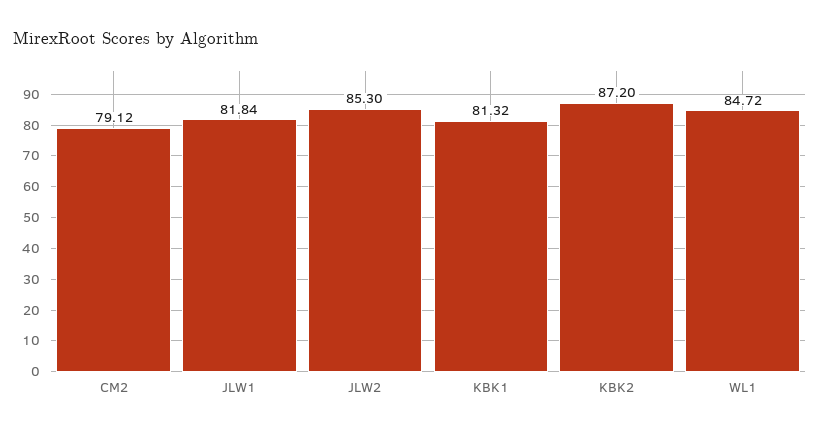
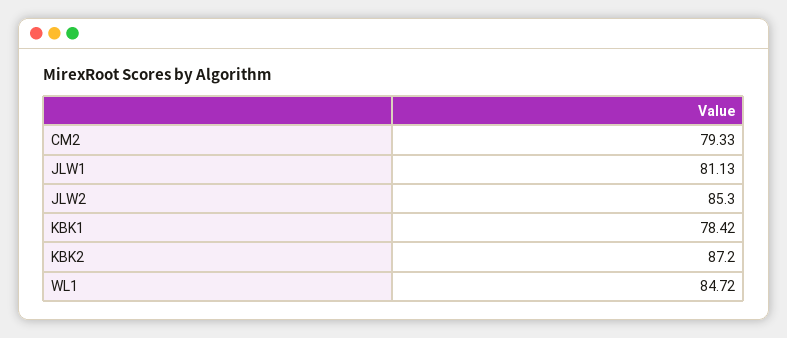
  {
-   "CM2": 79.12,
+   "CM2": 79.33,
-   "JLW1": 81.84,
+   "JLW1": 81.13,
    "JLW2": 85.3,
-   "KBK1": 81.32,
+   "KBK1": 78.42,
    "KBK2": 87.2,
    "WL1": 84.72
  }

